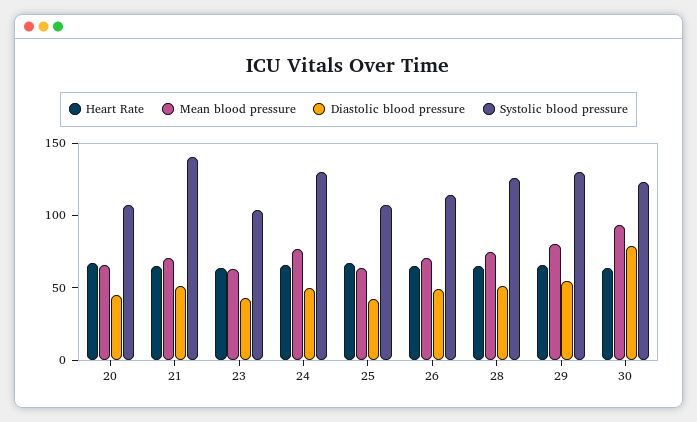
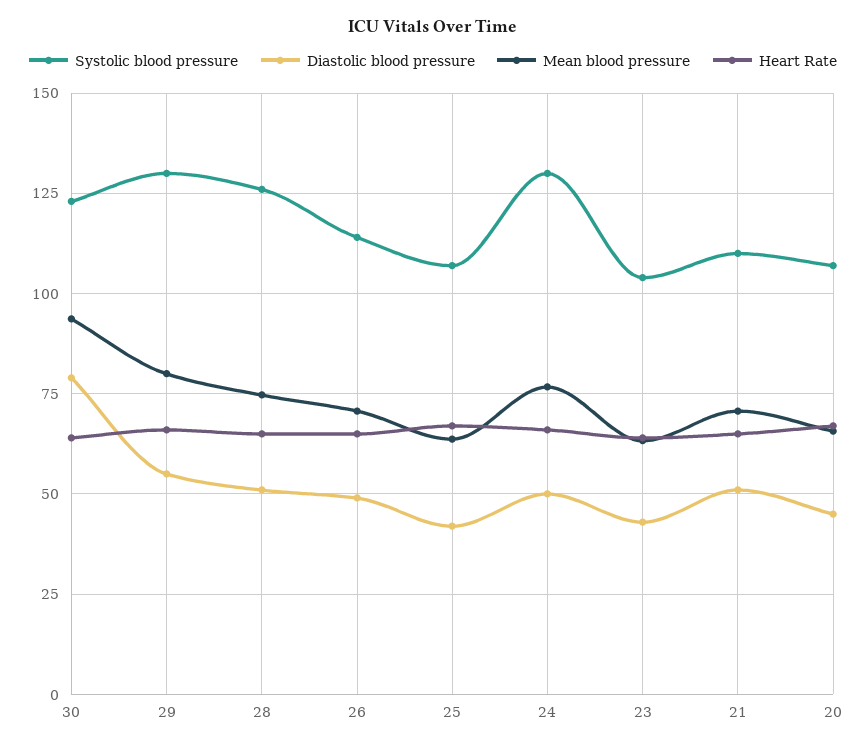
  {
    "Heart Rate": {
      "20": 67.5,
      "21": 65,
      "23": 65,
      "24": 65,
      "25": 67.5,
      "26": 65,
      "28": 65,
      "29": 65,
      "30": 65
    },
    "Mean blood pressure": {
      "20": 65,
      "21": 70,
      "23": 62.5,
      "24": 77.5,
      "25": 62.5,
      "26": 70,
      "28": 75,
      "29": 80,
      "30": 92.5
    },
    "Diastolic blood pressure": {
      "20": 45,
      "21": 50,
      "23": 42.5,
      "24": 50,
      "25": 42.5,
      "26": 50,
      "28": 50,
      "29": 55,
      "30": 80
    },
    "Systolic blood pressure": {
      "20": 107.5,
-     "21": 140,
+     "21": 110,
      "23": 105,
      "24": 130,
      "25": 107.5,
      "26": 115,
      "28": 125,
      "29": 130,
      "30": 122.5
    }
  }

